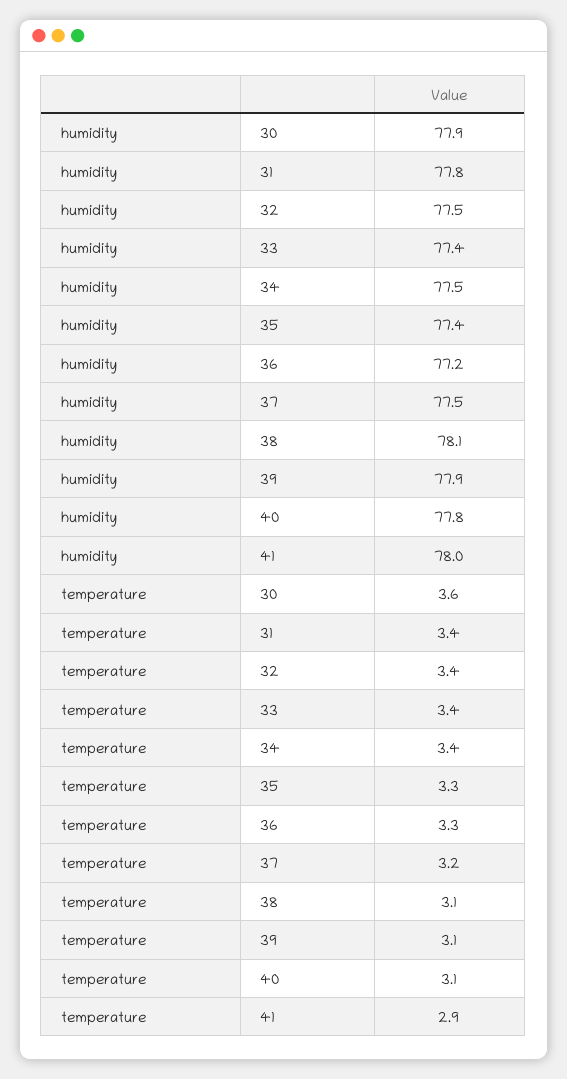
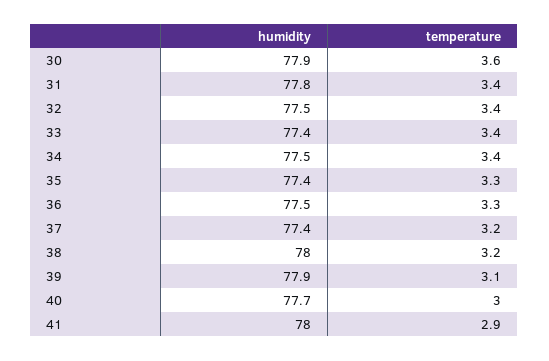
  {
    "humidity": {
      "30": 77.9,
      "31": 77.8,
      "32": 77.5,
      "33": 77.4,
      "34": 77.5,
      "35": 77.4,
-     "36": 77.2,
+     "36": 77.5,
-     "37": 77.5,
+     "37": 77.4,
-     "38": 78.1,
+     "38": 78,
      "39": 77.9,
-     "40": 77.8,
+     "40": 77.7,
      "41": 78
    },
    "temperature": {
      "30": 3.6,
      "31": 3.4,
      "32": 3.4,
      "33": 3.4,
      "34": 3.4,
      "35": 3.3,
      "36": 3.3,
      "37": 3.2,
-     "38": 3.1,
+     "38": 3.2,
      "39": 3.1,
-     "40": 3.1,
+     "40": 3,
      "41": 2.9
    }
  }

